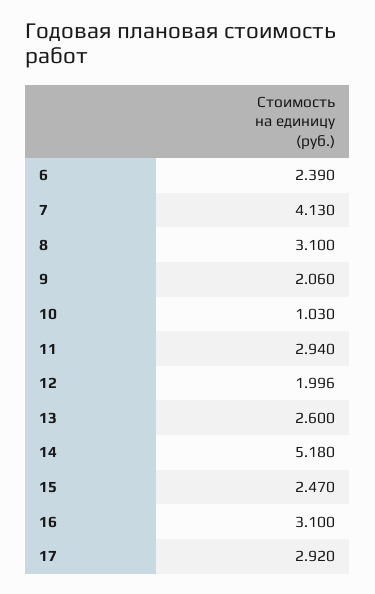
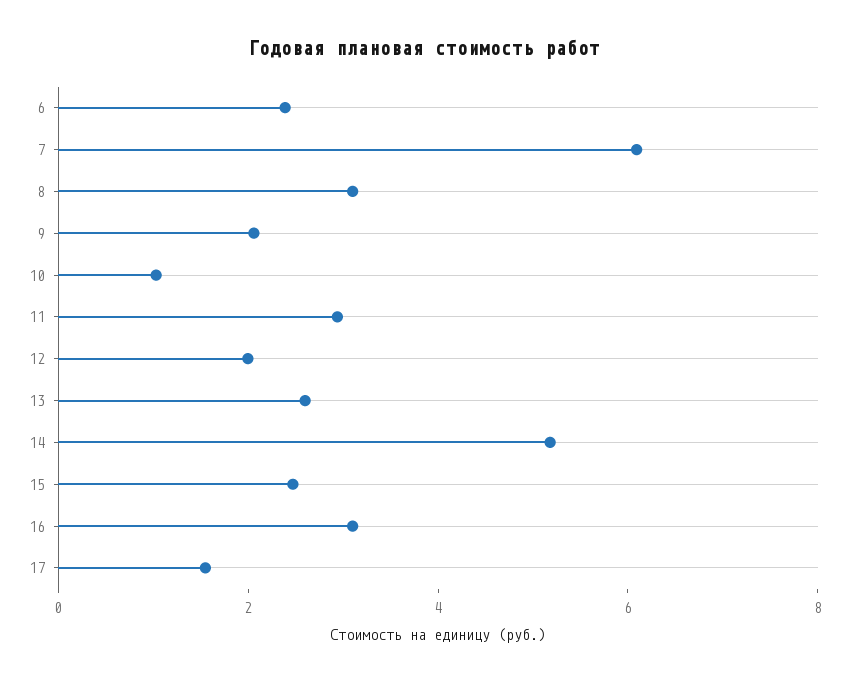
  {
    "6": 2.39,
-   "7": 4.13,
+   "7": 6,
    "8": 3.1,
    "9": 2.06,
    "10": 1.03,
    "11": 2.94,
    "12": 1.996,
    "13": 2.6,
    "14": 5.18,
    "15": 2.47,
    "16": 3.1,
-   "17": 2.92
+   "17": 1.5
  }

